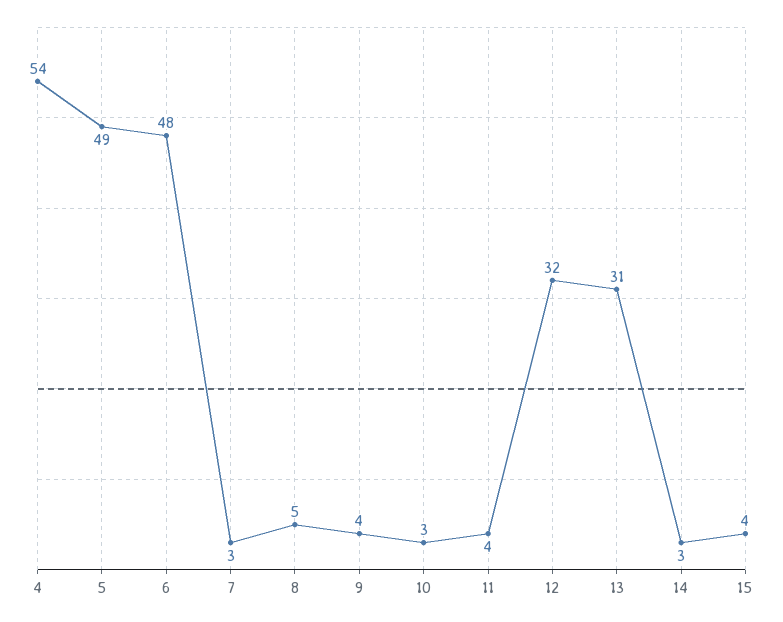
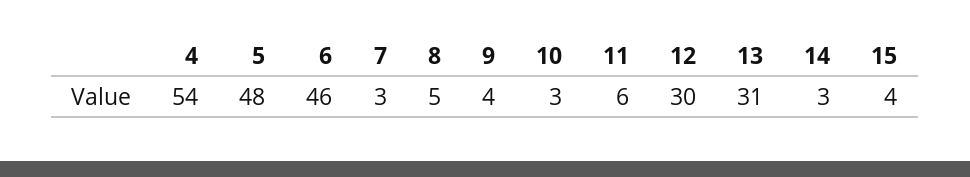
  {
    "4": 54,
-   "5": 49,
+   "5": 48,
-   "6": 48,
+   "6": 46,
    "7": 3,
    "8": 5,
    "9": 4,
    "10": 3,
-   "11": 4,
+   "11": 6,
-   "12": 32,
+   "12": 30,
    "13": 31,
    "14": 3,
    "15": 4
  }

